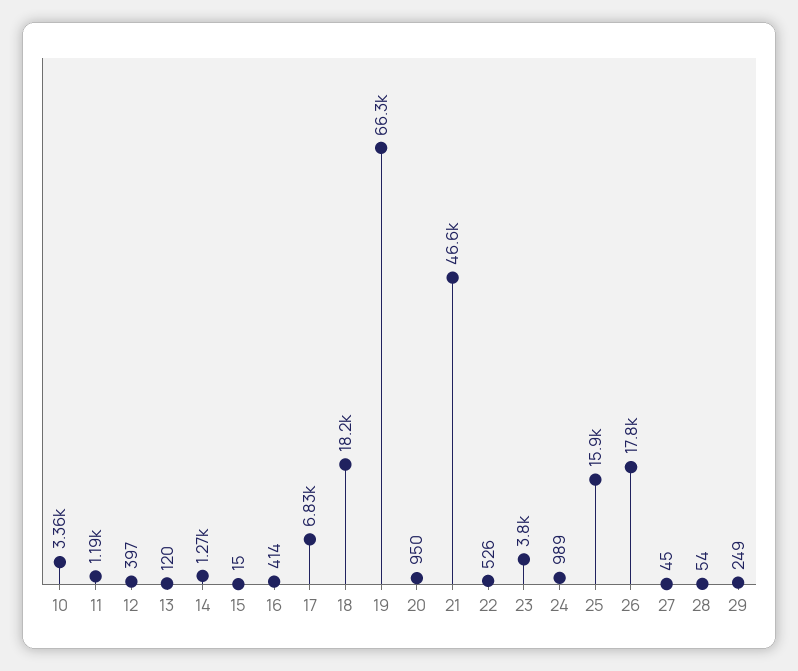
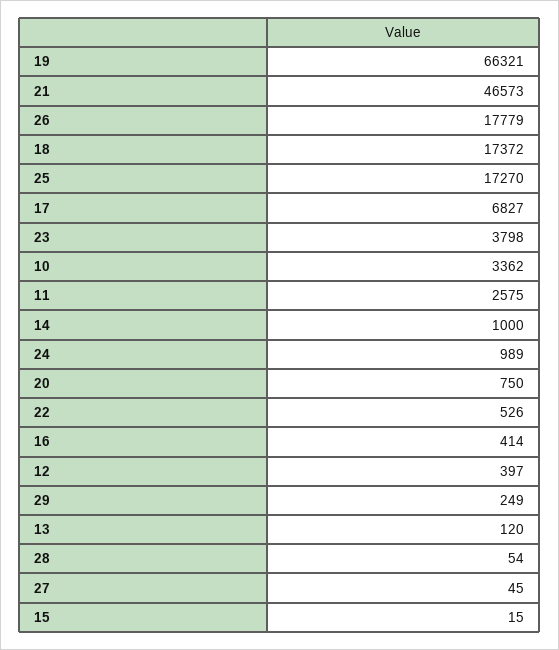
  {
    "10": 3362,
-   "11": 1190,
+   "11": 2575,
    "12": 397,
    "13": 120,
-   "14": 1270,
+   "14": 1000,
    "15": 15,
    "16": 414,
    "17": 6827,
-   "18": 18200,
+   "18": 17372,
    "19": 66321,
-   "20": 950,
+   "20": 750,
    "21": 46573,
    "22": 526,
    "23": 3798,
    "24": 989,
-   "25": 15900,
+   "25": 17270,
    "26": 17779,
    "27": 45,
    "28": 54,
    "29": 249
  }

